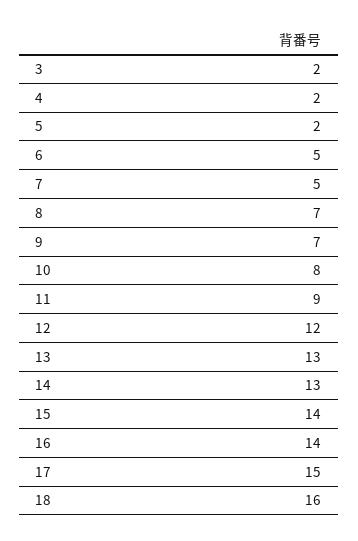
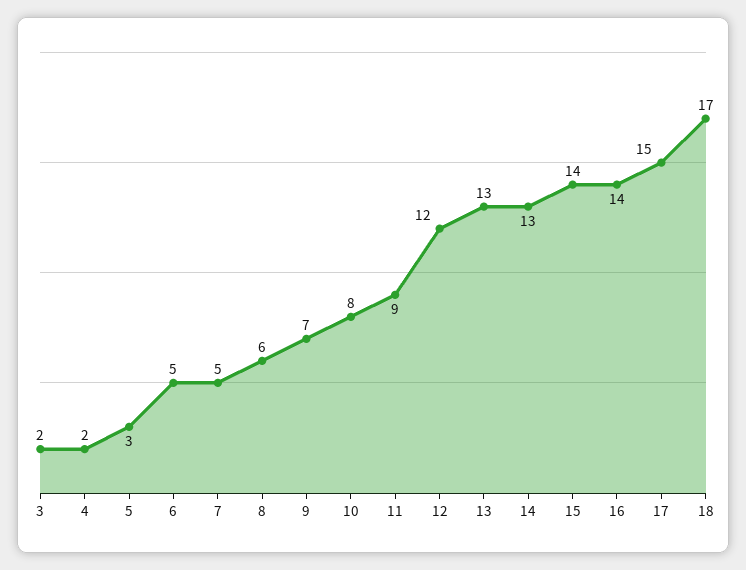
  {
    "3": 2,
    "4": 2,
-   "5": 2,
+   "5": 3,
    "6": 5,
    "7": 5,
-   "8": 7,
+   "8": 6,
    "9": 7,
    "10": 8,
    "11": 9,
    "12": 12,
    "13": 13,
    "14": 13,
    "15": 14,
    "16": 14,
    "17": 15,
-   "18": 16
+   "18": 17
  }

